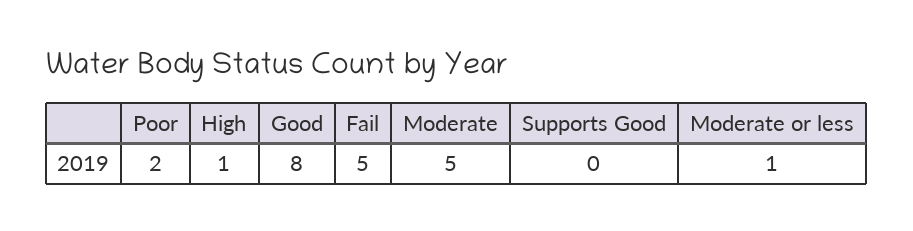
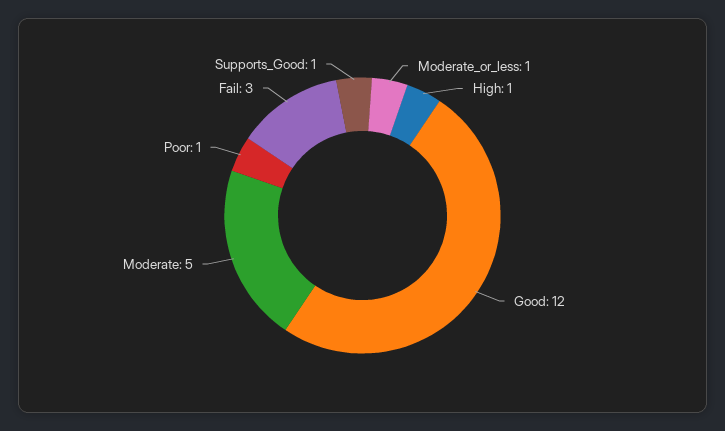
  {
-   "Poor": 2,
+   "Poor": 1,
    "High": 1,
-   "Good": 8,
+   "Good": 12,
-   "Fail": 5,
+   "Fail": 3,
    "Moderate": 5,
-   "Supports Good": 0,
+   "Supports Good": 1,
    "Moderate or less": 1
  }

